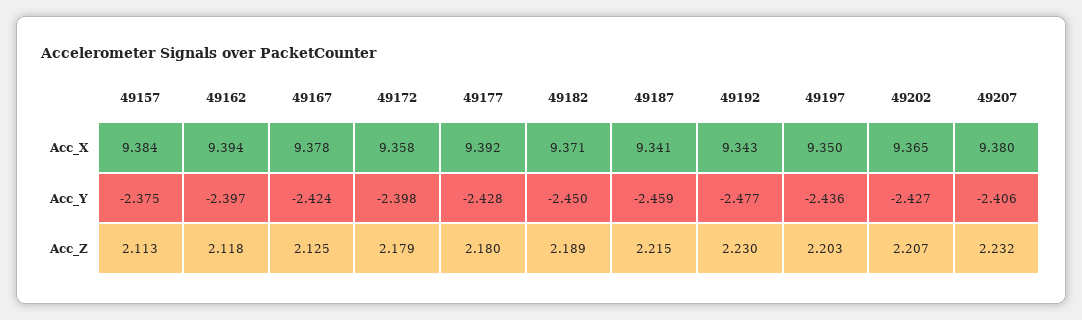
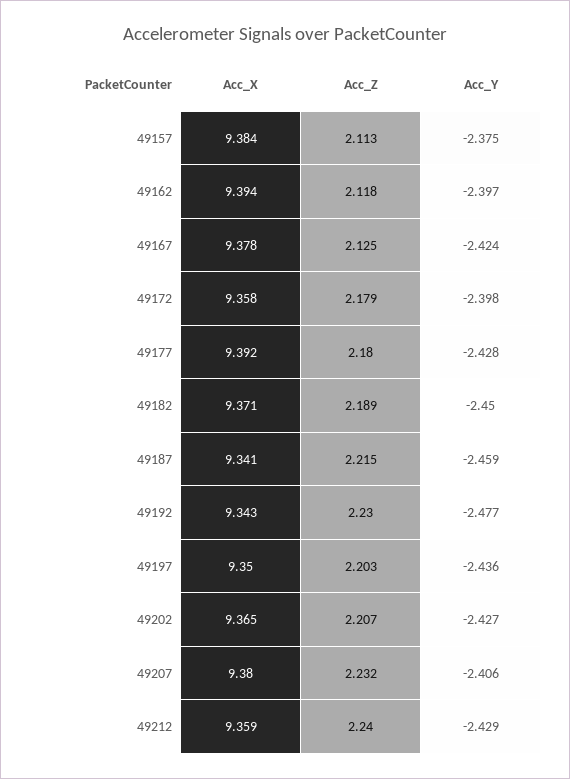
  {
    "49157": {
      "Acc_X": 9.384,
      "Acc_Y": -2.375,
      "Acc_Z": 2.113
    },
    "49162": {
      "Acc_X": 9.394,
      "Acc_Y": -2.397,
      "Acc_Z": 2.118
    },
    "49167": {
      "Acc_X": 9.378,
      "Acc_Y": -2.424,
      "Acc_Z": 2.125
    },
    "49172": {
      "Acc_X": 9.358,
      "Acc_Y": -2.398,
      "Acc_Z": 2.179
    },
    "49177": {
      "Acc_X": 9.392,
      "Acc_Y": -2.428,
      "Acc_Z": 2.18
    },
    "49182": {
      "Acc_X": 9.371,
      "Acc_Y": -2.45,
      "Acc_Z": 2.189
    },
    "49187": {
      "Acc_X": 9.341,
      "Acc_Y": -2.459,
      "Acc_Z": 2.215
    },
    "49192": {
      "Acc_X": 9.343,
      "Acc_Y": -2.477,
      "Acc_Z": 2.23
    },
    "49197": {
      "Acc_X": 9.35,
      "Acc_Y": -2.436,
      "Acc_Z": 2.203
    },
    "49202": {
      "Acc_X": 9.365,
      "Acc_Y": -2.427,
      "Acc_Z": 2.207
    },
    "49207": {
      "Acc_X": 9.38,
      "Acc_Y": -2.406,
      "Acc_Z": 2.232
-   }
+   },
+   "49212": {
+     "Acc_X": 9.359,
+     "Acc_Z": 2.24,
+     "Acc_Y": -2.429
+   }
  }

